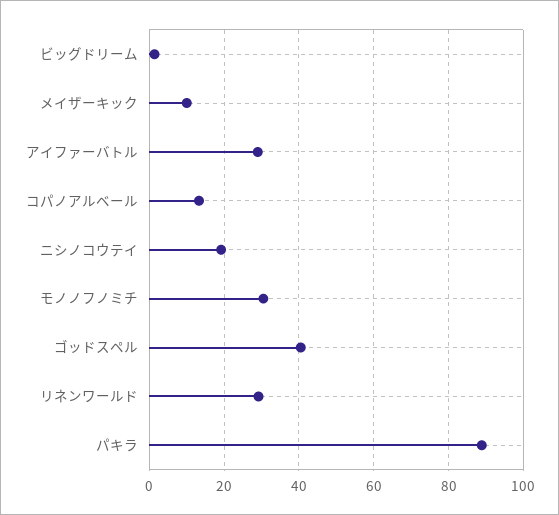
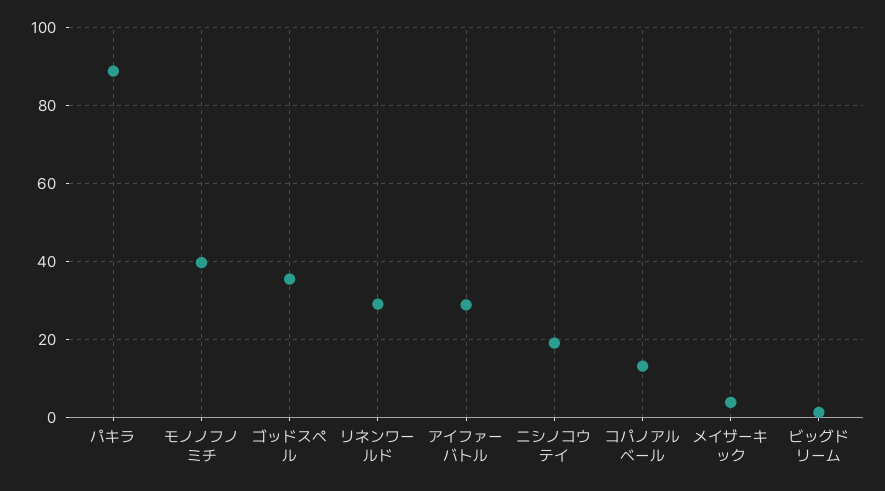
  {
    "ビッグドリーム": 2,
-   "メイザーキック": 10,
+   "メイザーキック": 4,
    "アイファーバトル": 30,
    "コパノアルベール": 14,
    "ニシノコウテイ": 20,
-   "モノノフノミチ": 30,
+   "モノノフノミチ": 40,
-   "ゴッドスペル": 40,
+   "ゴッドスペル": 36,
    "リネンワールド": 30,
    "パキラ": 88
  }

